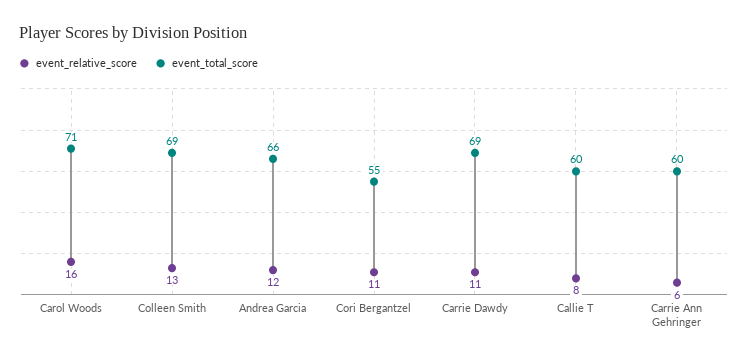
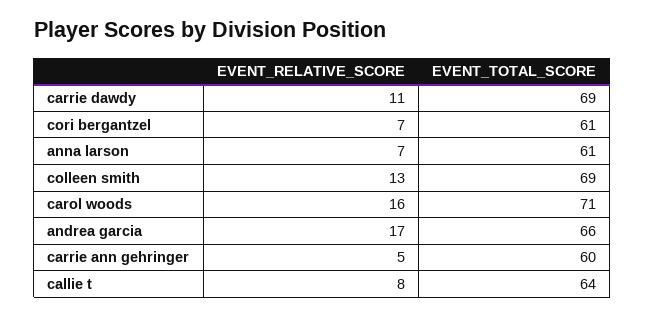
  {
    "event_relative_score": {
      "Carol Woods": 16,
      "Colleen Smith": 13,
-     "Andrea Garcia": 12,
+     "Andrea Garcia": 17,
-     "Cori Bergantzel": 11,
+     "Cori Bergantzel": 7,
      "Carrie Dawdy": 11,
      "Callie T": 8,
-     "Carrie Ann Gehringer": 6
+     "Carrie Ann Gehringer": 5,
+     "anna larson": 7
    },
    "event_total_score": {
      "Carol Woods": 71,
      "Colleen Smith": 69,
      "Andrea Garcia": 66,
-     "Cori Bergantzel": 55,
+     "Cori Bergantzel": 61,
      "Carrie Dawdy": 69,
-     "Callie T": 60,
+     "Callie T": 64,
-     "Carrie Ann Gehringer": 60
+     "Carrie Ann Gehringer": 60,
+     "anna larson": 61
    }
  }

